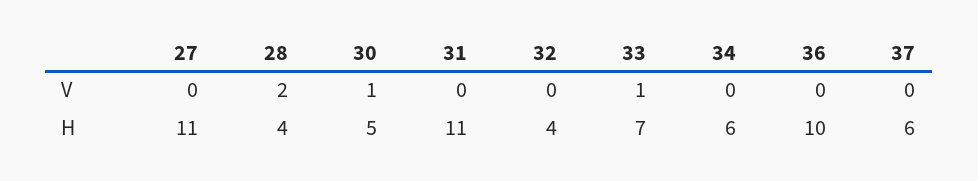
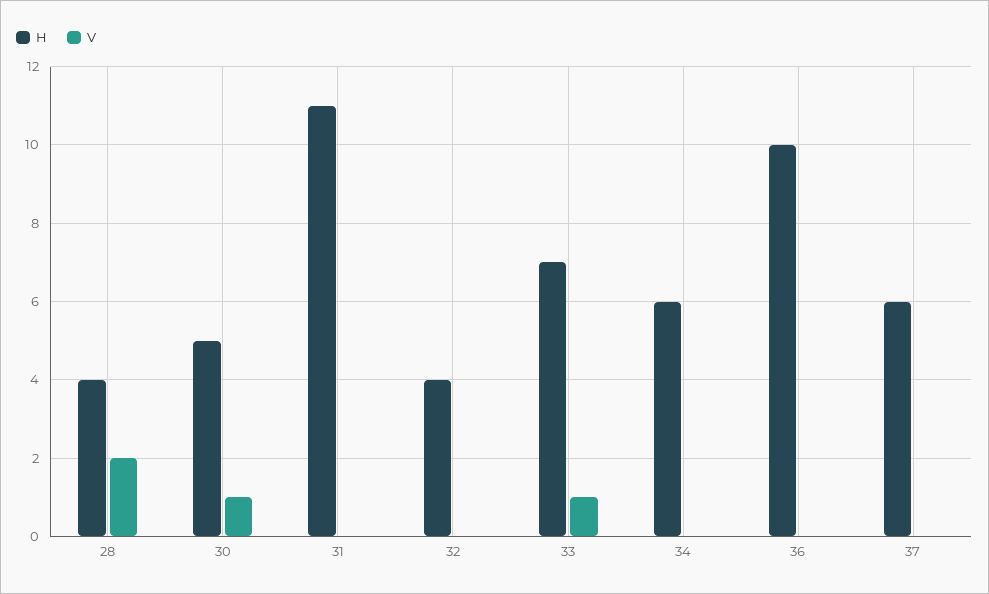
  {
    "V": {
-     "27": 0,
      "28": 2,
      "30": 1,
      "31": 0,
      "32": 0,
      "33": 1,
      "34": 0,
      "36": 0,
      "37": 0
    },
    "H": {
-     "27": 11,
      "28": 4,
      "30": 5,
      "31": 11,
      "32": 4,
      "33": 7,
      "34": 6,
      "36": 10,
      "37": 6
    }
  }

